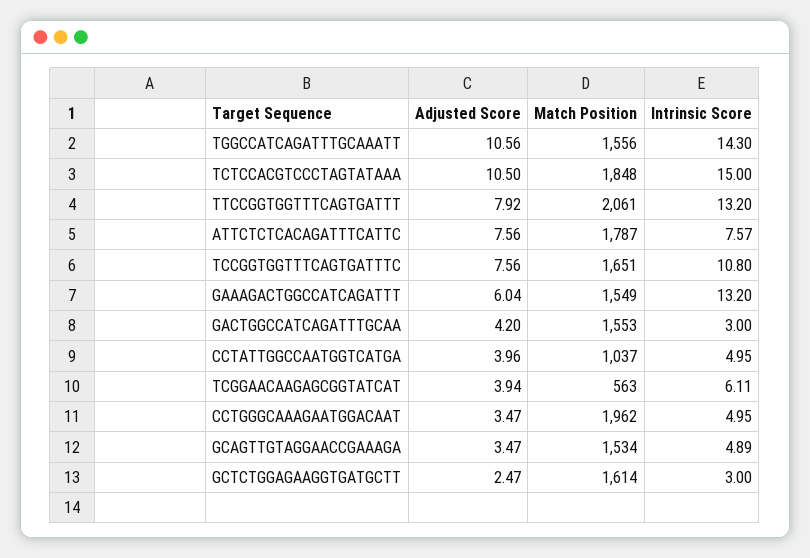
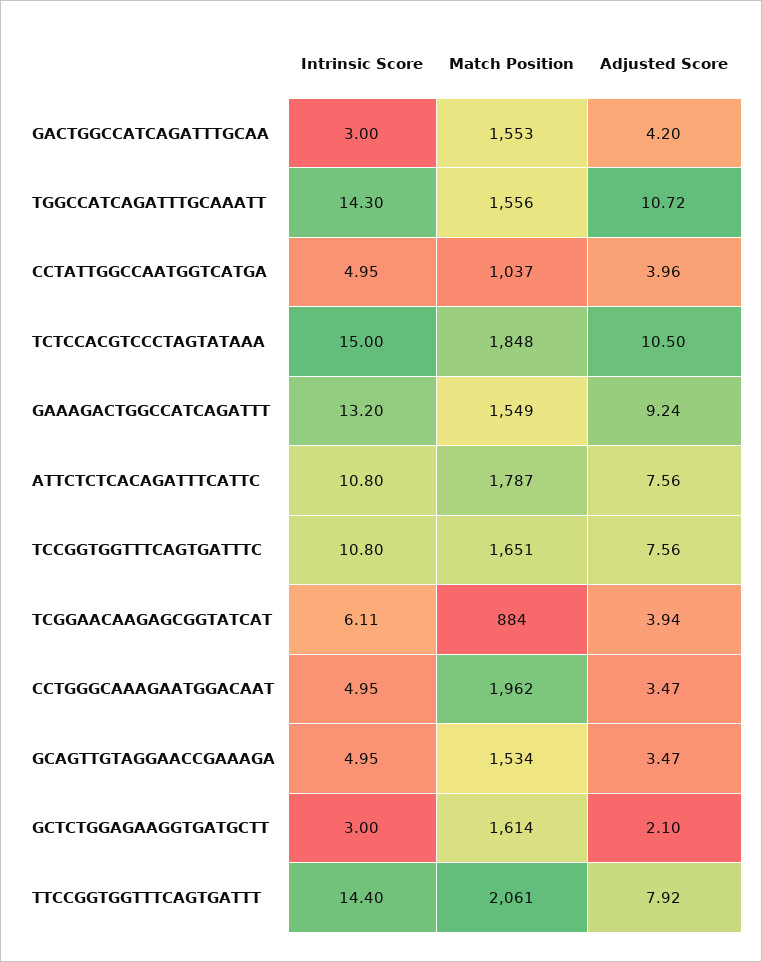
  {
    "Adjusted Score": {
-     "TGGCCATCAGATTTGCAAATT": 10.56,
+     "TGGCCATCAGATTTGCAAATT": 10.72,
      "TCTCCACGTCCCTAGTATAAA": 10.5,
      "TTCCGGTGGTTTCAGTGATTT": 7.92,
      "ATTCTCTCACAGATTTCATTC": 7.56,
      "TCCGGTGGTTTCAGTGATTTC": 7.56,
-     "GAAAGACTGGCCATCAGATTT": 6.04,
+     "GAAAGACTGGCCATCAGATTT": 9.24,
      "GACTGGCCATCAGATTTGCAA": 4.2,
      "CCTATTGGCCAATGGTCATGA": 3.96,
      "TCGGAACAAGAGCGGTATCAT": 3.94,
      "CCTGGGCAAAGAATGGACAAT": 3.47,
      "GCAGTTGTAGGAACCGAAAGA": 3.47,
-     "GCTCTGGAGAAGGTGATGCTT": 2.47
+     "GCTCTGGAGAAGGTGATGCTT": 2.1
    },
    "Match Position": {
      "TGGCCATCAGATTTGCAAATT": 1556,
      "TCTCCACGTCCCTAGTATAAA": 1848,
      "TTCCGGTGGTTTCAGTGATTT": 2061,
      "ATTCTCTCACAGATTTCATTC": 1787,
      "TCCGGTGGTTTCAGTGATTTC": 1651,
      "GAAAGACTGGCCATCAGATTT": 1549,
      "GACTGGCCATCAGATTTGCAA": 1553,
      "CCTATTGGCCAATGGTCATGA": 1037,
-     "TCGGAACAAGAGCGGTATCAT": 563,
+     "TCGGAACAAGAGCGGTATCAT": 884,
      "CCTGGGCAAAGAATGGACAAT": 1962,
      "GCAGTTGTAGGAACCGAAAGA": 1534,
      "GCTCTGGAGAAGGTGATGCTT": 1614
    },
    "Intrinsic Score": {
      "TGGCCATCAGATTTGCAAATT": 14.3,
      "TCTCCACGTCCCTAGTATAAA": 15,
-     "TTCCGGTGGTTTCAGTGATTT": 13.2,
+     "TTCCGGTGGTTTCAGTGATTT": 14.4,
-     "ATTCTCTCACAGATTTCATTC": 7.57,
+     "ATTCTCTCACAGATTTCATTC": 10.8,
      "TCCGGTGGTTTCAGTGATTTC": 10.8,
      "GAAAGACTGGCCATCAGATTT": 13.2,
      "GACTGGCCATCAGATTTGCAA": 3,
      "CCTATTGGCCAATGGTCATGA": 4.95,
      "TCGGAACAAGAGCGGTATCAT": 6.11,
      "CCTGGGCAAAGAATGGACAAT": 4.95,
-     "GCAGTTGTAGGAACCGAAAGA": 4.89,
+     "GCAGTTGTAGGAACCGAAAGA": 4.95,
      "GCTCTGGAGAAGGTGATGCTT": 3
    }
  }

